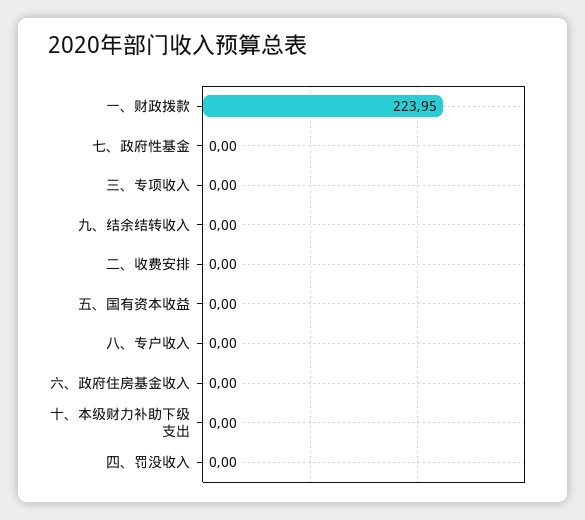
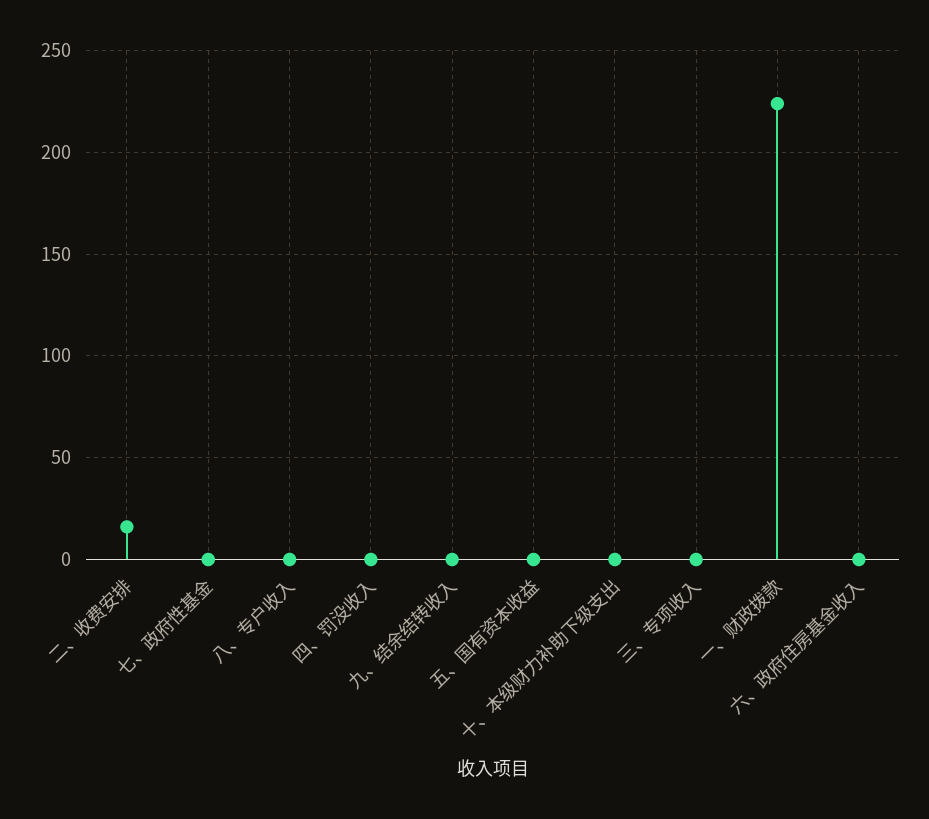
  {
    "一、财政拨款": 223.95,
    "七、政府性基金": 0,
    "三、专项收入": 0,
    "九、结余结转收入": 0,
-   "二、收费安排": 0,
+   "二、收费安排": 15,
    "五、国有资本收益": 0,
    "八、专户收入": 0,
    "六、政府住房基金收入": 0,
    "十、本级财力补助下级支出": 0,
    "四、罚没收入": 0
  }

